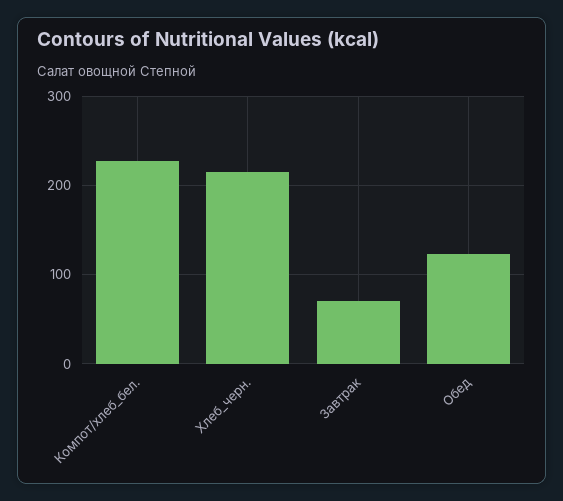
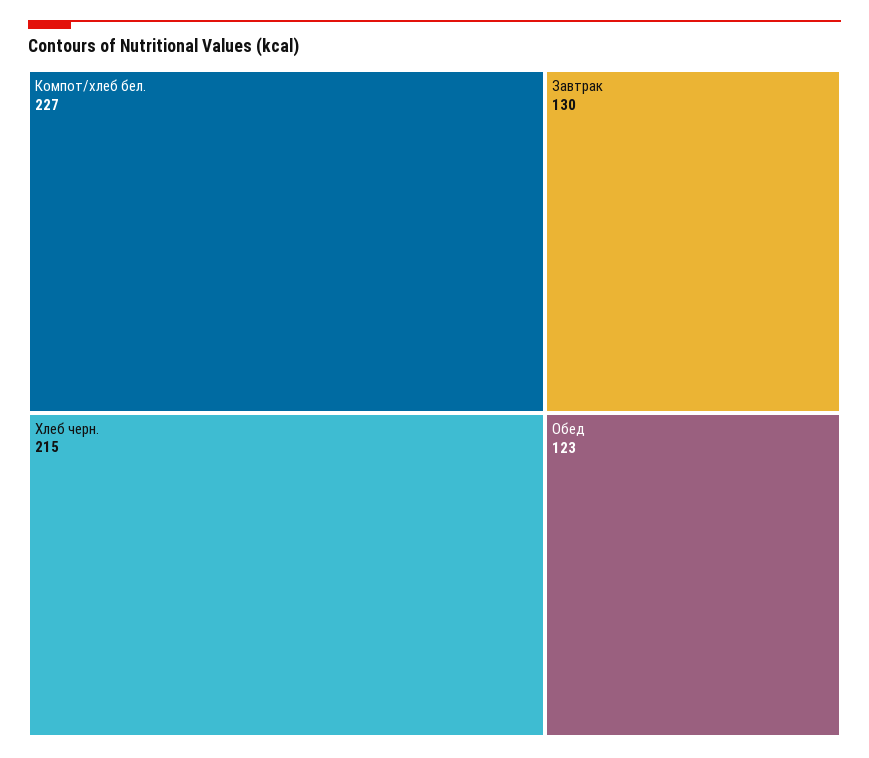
  {
    "Компот/хлеб_бел.": 227,
    "Хлеб_черн.": 215,
-   "Завтрак": 70,
+   "Завтрак": 130,
    "Обед": 123
  }

